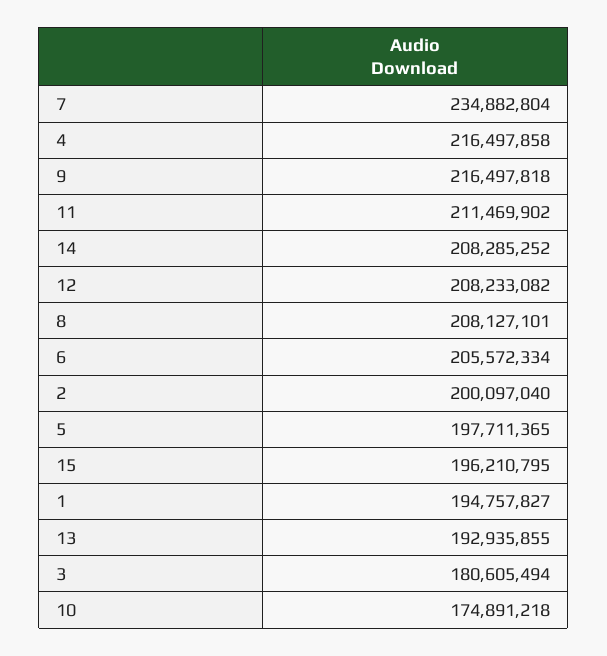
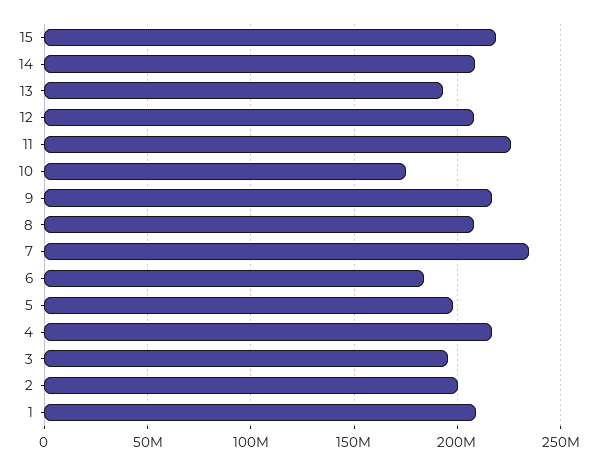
  {
    "7": 234882804,
    "4": 216497858,
    "9": 216497818,
-   "11": 211469902,
+   "11": 225000000,
    "14": 208285252,
    "12": 208233082,
    "8": 208127101,
-   "6": 205572334,
+   "6": 185000000,
    "2": 200097040,
    "5": 197711365,
-   "15": 196210795,
+   "15": 220000000,
-   "1": 194757827,
+   "1": 210000000,
    "13": 192935855,
-   "3": 180605494,
+   "3": 195000000,
    "10": 174891218
  }

